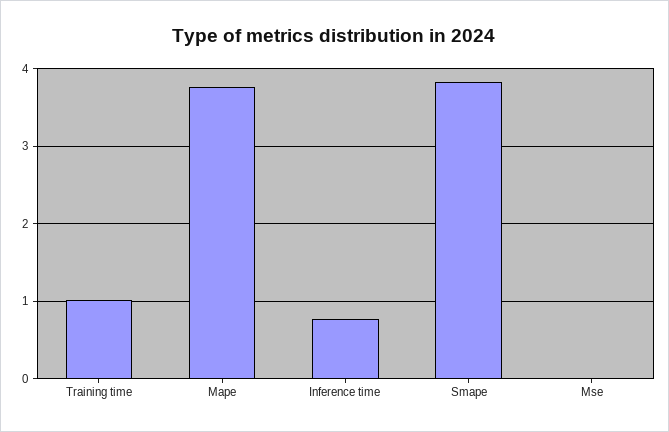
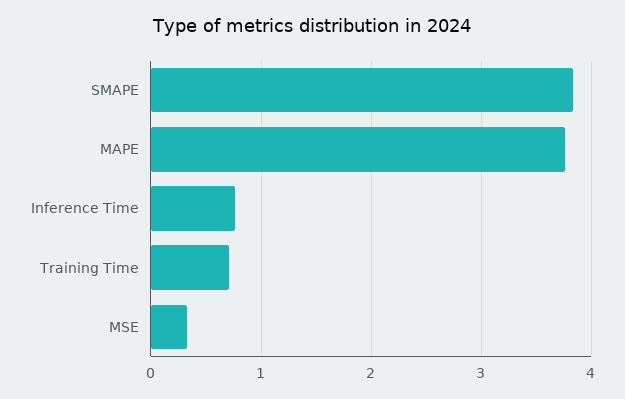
  {
-   "Training time": 1,
+   "Training time": 0.7,
    "Mape": 3.8,
    "Inference time": 0.8,
    "Smape": 3.8,
-   "Mse": 0
+   "Mse": 0.3
  }

